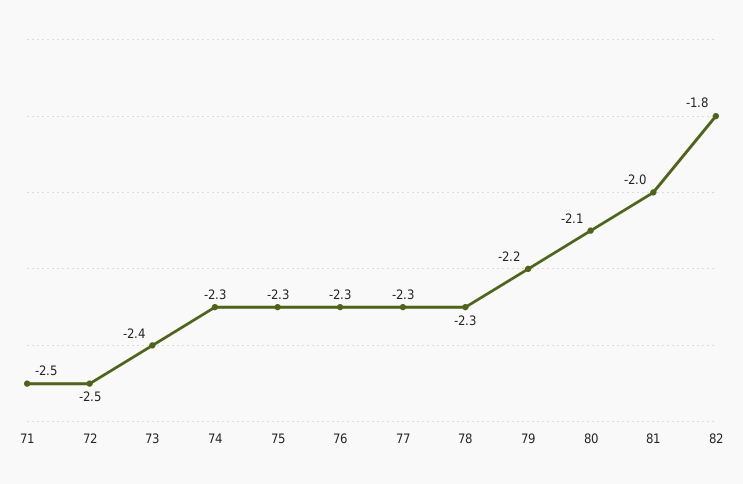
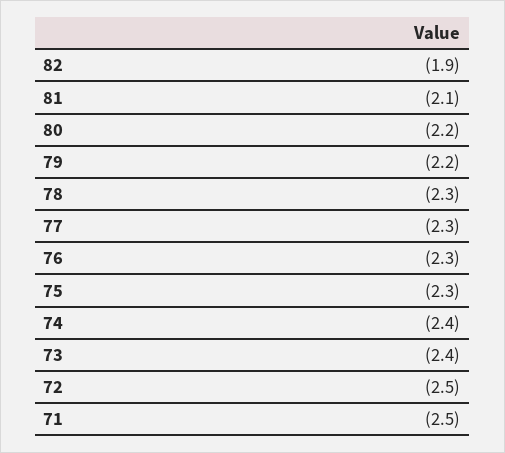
  {
    "71": -2.5,
    "72": -2.5,
    "73": -2.4,
-   "74": -2.3,
+   "74": -2.4,
    "75": -2.3,
    "76": -2.3,
    "77": -2.3,
    "78": -2.3,
    "79": -2.2,
-   "80": -2.1,
+   "80": -2.2,
-   "81": -2,
+   "81": -2.1,
-   "82": -1.8
+   "82": -1.9
  }

